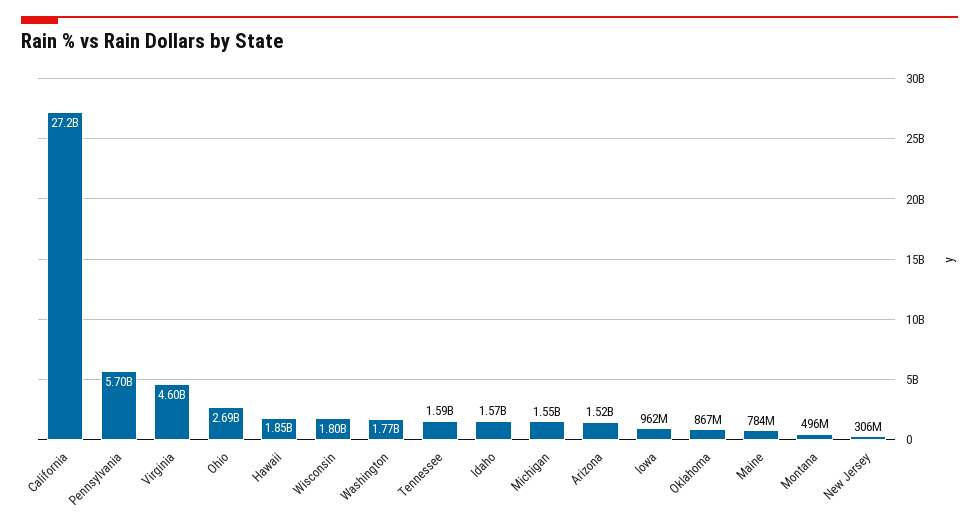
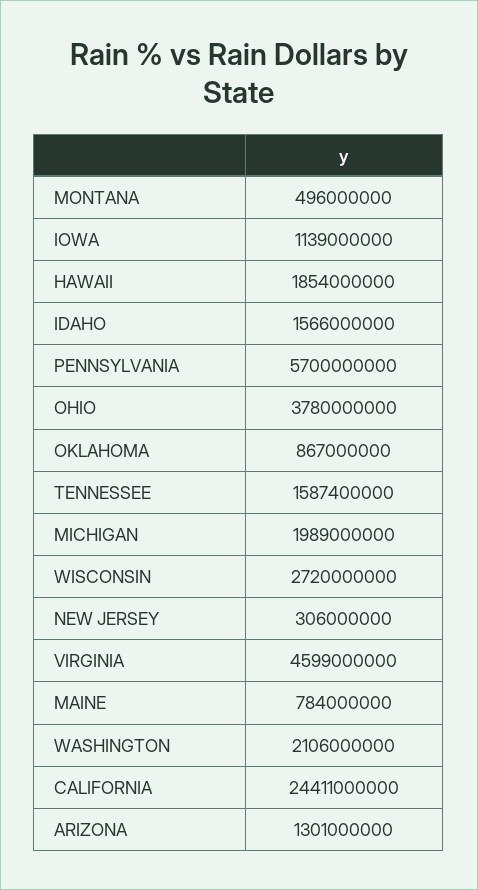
  {
-   "California": 27200000000,
+   "California": 24411000000,
    "Pennsylvania": 5700000000,
    "Virginia": 4599000000,
-   "Ohio": 2690000000,
+   "Ohio": 3780000000,
    "Hawaii": 1854000000,
-   "Wisconsin": 1800000000,
+   "Wisconsin": 2720000000,
-   "Washington": 1770000000,
+   "Washington": 2106000000,
    "Tennessee": 1587400000,
    "Idaho": 1566000000,
-   "Michigan": 1550000000,
+   "Michigan": 1989000000,
-   "Arizona": 1520000000,
+   "Arizona": 1301000000,
-   "Iowa": 962000000,
+   "Iowa": 1139000000,
    "Oklahoma": 867000000,
    "Maine": 784000000,
    "Montana": 496000000,
    "New Jersey": 306000000
  }

